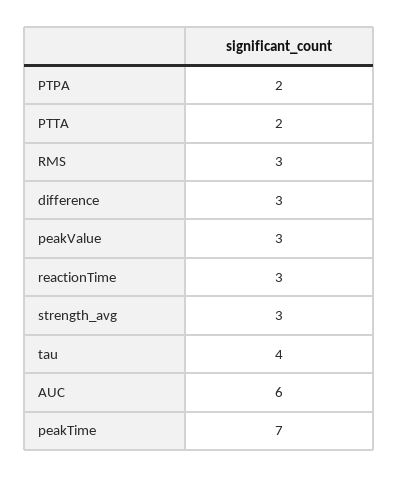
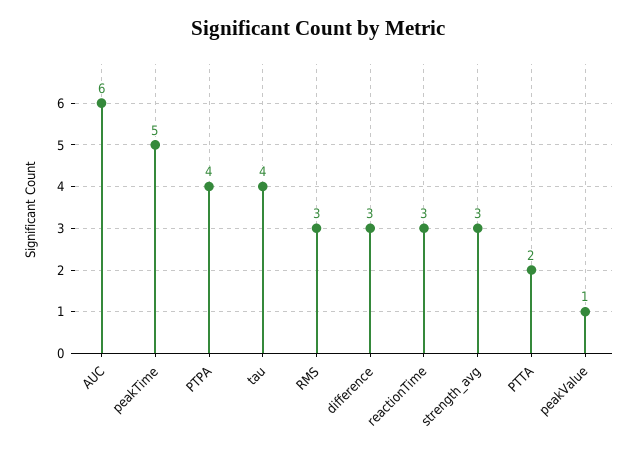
  {
-   "PTPA": 2,
+   "PTPA": 4,
    "PTTA": 2,
    "RMS": 3,
    "difference": 3,
-   "peakValue": 3,
+   "peakValue": 1,
    "reactionTime": 3,
    "strength_avg": 3,
    "tau": 4,
    "AUC": 6,
-   "peakTime": 7
+   "peakTime": 5
  }

